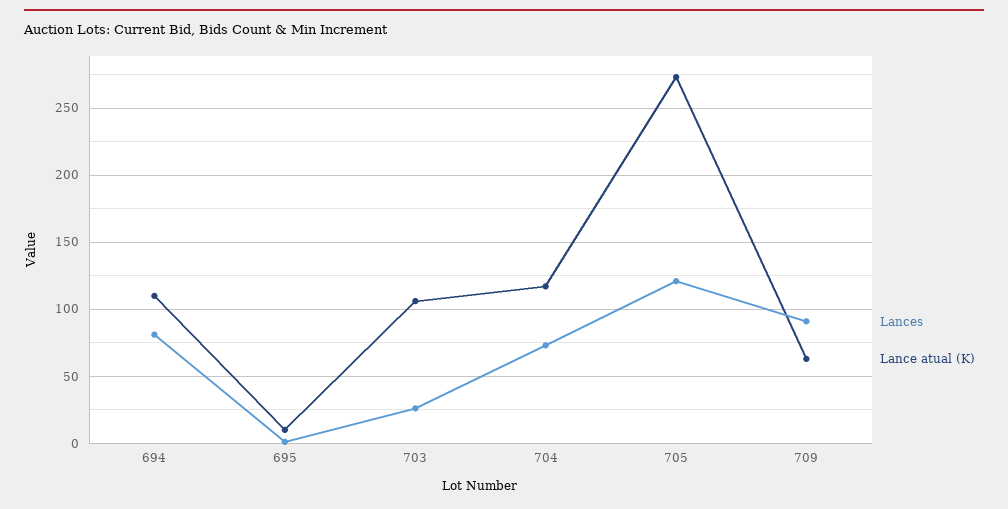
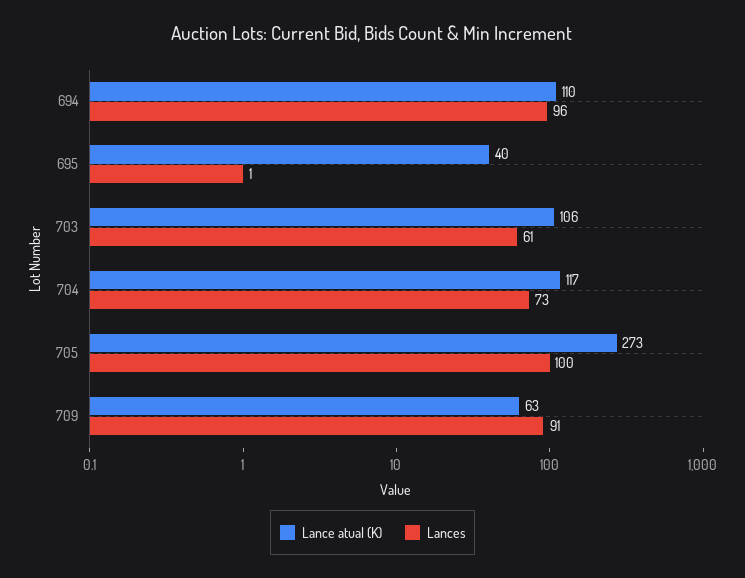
  {
    "Lances": {
-     "694": 80,
+     "694": 96,
      "695": 1,
-     "703": 25,
+     "703": 61,
      "704": 73,
-     "705": 120,
+     "705": 100,
      "709": 91
    },
    "Lance atual (K)": {
      "694": 110,
-     "695": 10,
+     "695": 40,
      "703": 106,
      "704": 117,
      "705": 273,
      "709": 63
    }
  }

